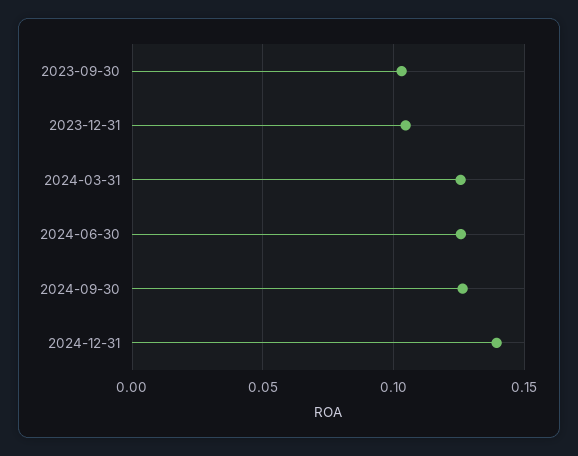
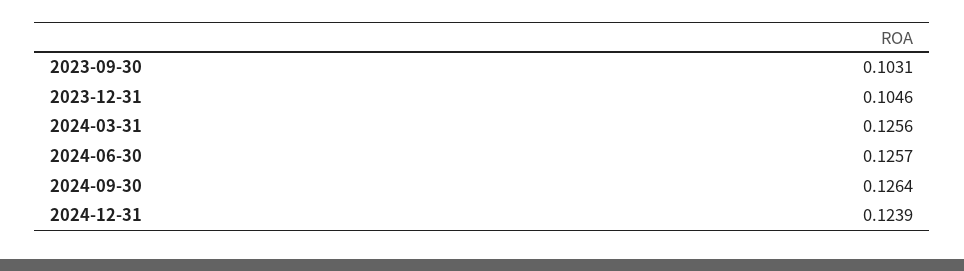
  {
    "2023-09-30": 0.1031,
    "2023-12-31": 0.1046,
    "2024-03-31": 0.1256,
    "2024-06-30": 0.1257,
    "2024-09-30": 0.1264,
-   "2024-12-31": 0.14
+   "2024-12-31": 0.1239
  }

